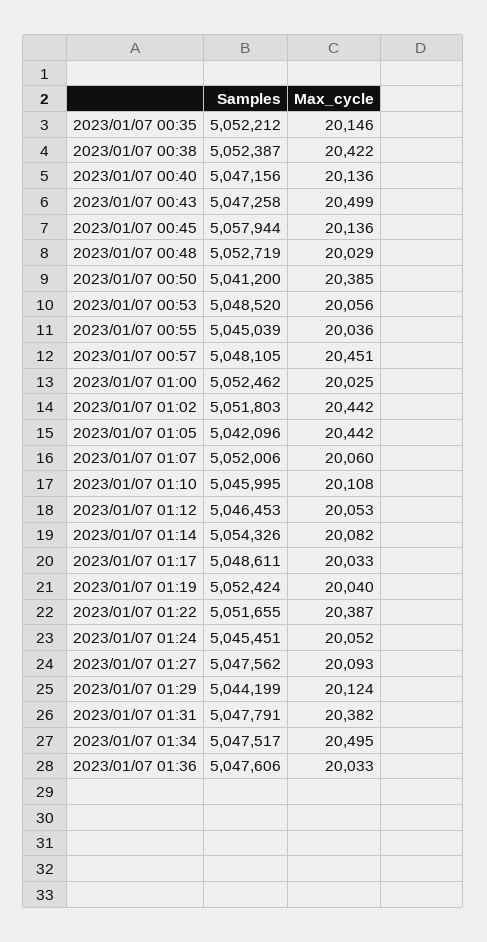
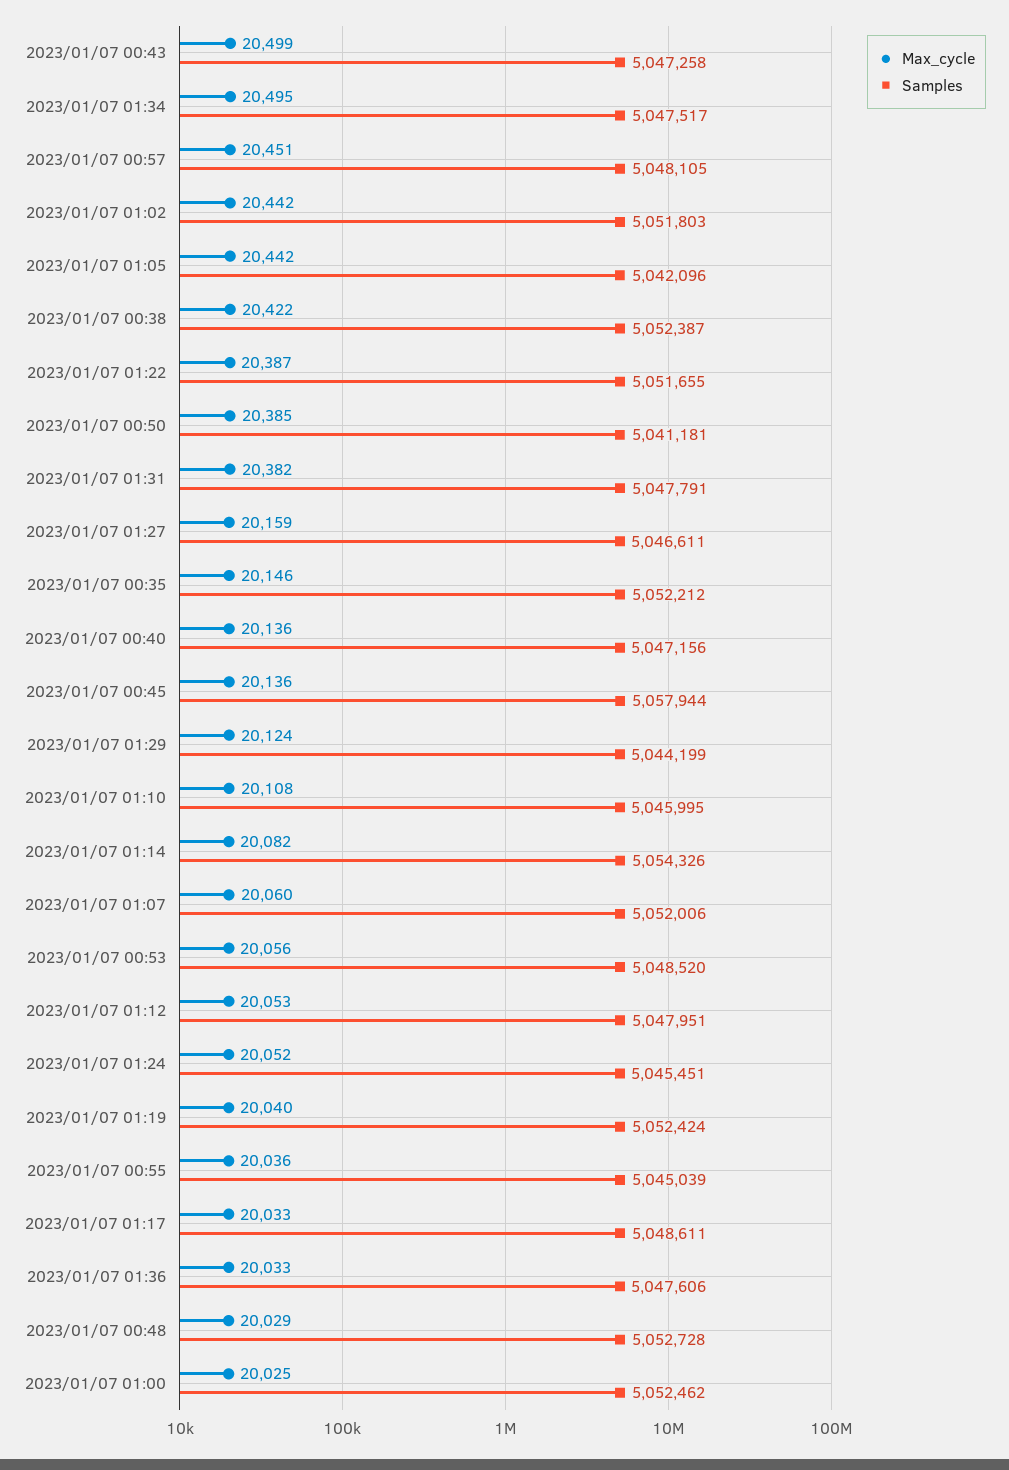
  {
    "Samples": {
      "2023/01/07 00:35": 5052212,
      "2023/01/07 00:38": 5052387,
      "2023/01/07 00:40": 5047156,
      "2023/01/07 00:43": 5047258,
      "2023/01/07 00:45": 5057944,
-     "2023/01/07 00:48": 5052719,
+     "2023/01/07 00:48": 5052728,
-     "2023/01/07 00:50": 5041200,
+     "2023/01/07 00:50": 5041181,
      "2023/01/07 00:53": 5048520,
      "2023/01/07 00:55": 5045039,
      "2023/01/07 00:57": 5048105,
      "2023/01/07 01:00": 5052462,
      "2023/01/07 01:02": 5051803,
      "2023/01/07 01:05": 5042096,
      "2023/01/07 01:07": 5052006,
      "2023/01/07 01:10": 5045995,
-     "2023/01/07 01:12": 5046453,
+     "2023/01/07 01:12": 5047951,
      "2023/01/07 01:14": 5054326,
      "2023/01/07 01:17": 5048611,
      "2023/01/07 01:19": 5052424,
      "2023/01/07 01:22": 5051655,
      "2023/01/07 01:24": 5045451,
-     "2023/01/07 01:27": 5047562,
+     "2023/01/07 01:27": 5046611,
      "2023/01/07 01:29": 5044199,
      "2023/01/07 01:31": 5047791,
      "2023/01/07 01:34": 5047517,
      "2023/01/07 01:36": 5047606
    },
    "Max_cycle": {
      "2023/01/07 00:35": 20146,
      "2023/01/07 00:38": 20422,
      "2023/01/07 00:40": 20136,
      "2023/01/07 00:43": 20499,
      "2023/01/07 00:45": 20136,
      "2023/01/07 00:48": 20029,
      "2023/01/07 00:50": 20385,
      "2023/01/07 00:53": 20056,
      "2023/01/07 00:55": 20036,
      "2023/01/07 00:57": 20451,
      "2023/01/07 01:00": 20025,
      "2023/01/07 01:02": 20442,
      "2023/01/07 01:05": 20442,
      "2023/01/07 01:07": 20060,
      "2023/01/07 01:10": 20108,
      "2023/01/07 01:12": 20053,
      "2023/01/07 01:14": 20082,
      "2023/01/07 01:17": 20033,
      "2023/01/07 01:19": 20040,
      "2023/01/07 01:22": 20387,
      "2023/01/07 01:24": 20052,
-     "2023/01/07 01:27": 20093,
+     "2023/01/07 01:27": 20159,
      "2023/01/07 01:29": 20124,
      "2023/01/07 01:31": 20382,
      "2023/01/07 01:34": 20495,
      "2023/01/07 01:36": 20033
    }
  }

